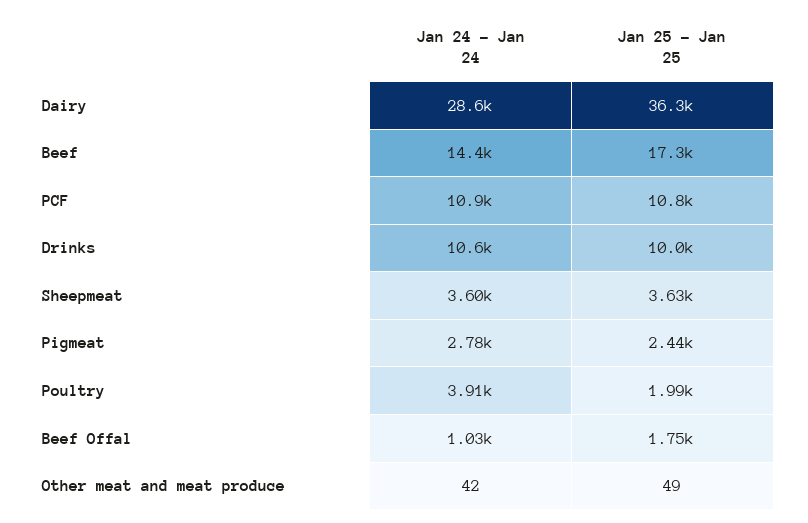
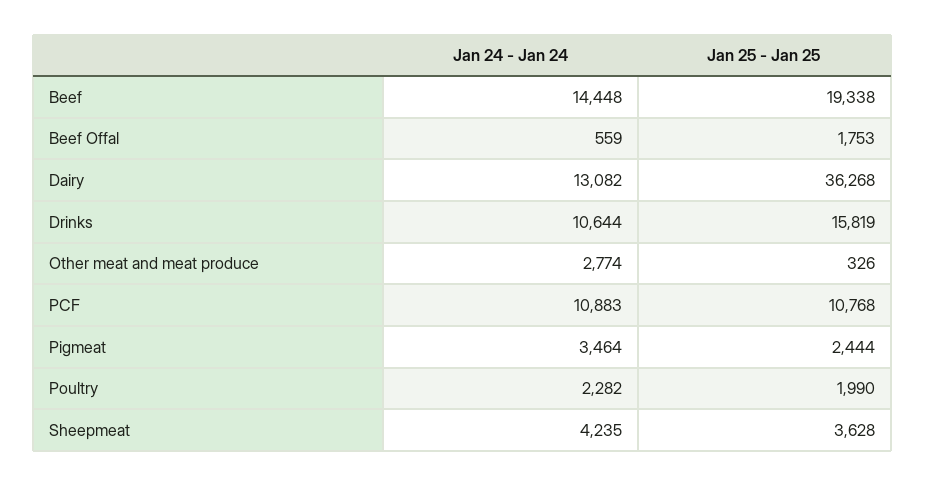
  {
    "Jan 24 - Jan 24": {
-     "Dairy": 28600,
+     "Dairy": 13082,
      "Beef": 14448,
      "PCF": 10883,
      "Drinks": 10644,
-     "Sheepmeat": 3600,
+     "Sheepmeat": 4235,
-     "Pigmeat": 2780,
+     "Pigmeat": 3464,
-     "Poultry": 3910,
+     "Poultry": 2282,
-     "Beef Offal": 1030,
+     "Beef Offal": 559,
-     "Other meat and meat produce": 42
+     "Other meat and meat produce": 2774
    },
    "Jan 25 - Jan 25": {
      "Dairy": 36268,
-     "Beef": 17300,
+     "Beef": 19338,
      "PCF": 10768,
-     "Drinks": 10000,
+     "Drinks": 15819,
      "Sheepmeat": 3628,
      "Pigmeat": 2444,
      "Poultry": 1990,
      "Beef Offal": 1753,
-     "Other meat and meat produce": 49
+     "Other meat and meat produce": 326
    }
  }

